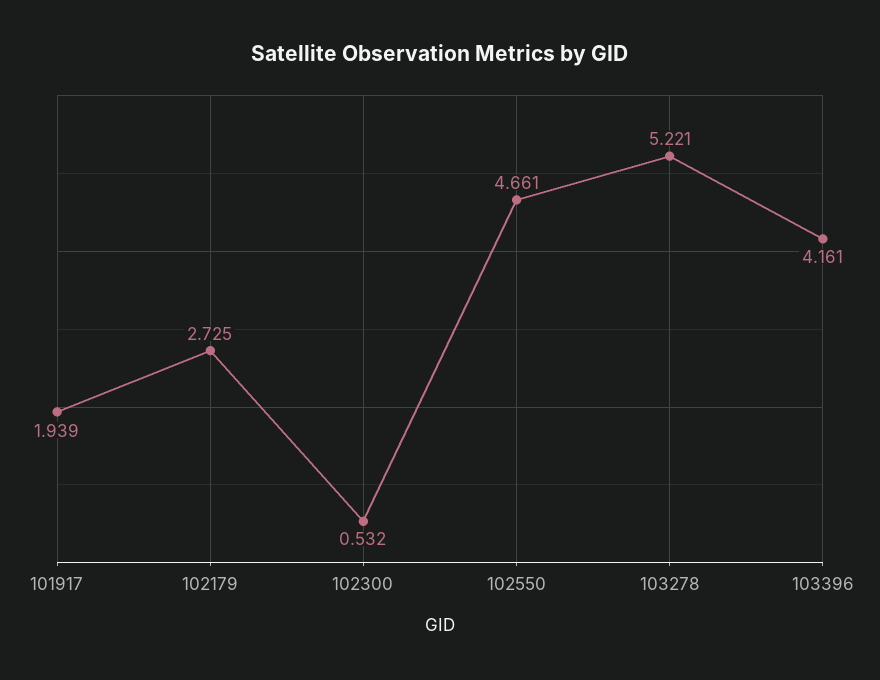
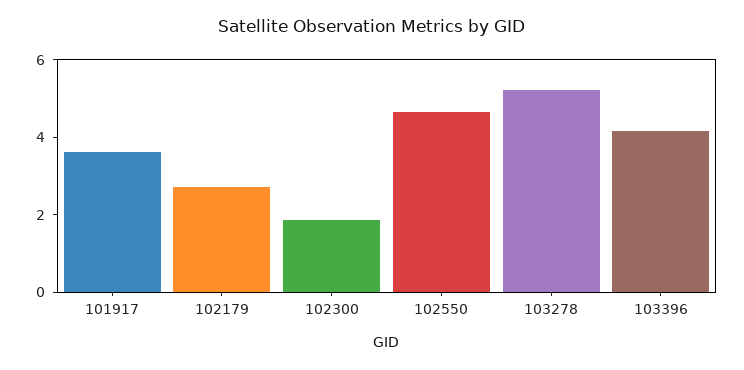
  {
-   "101917": 1.939,
+   "101917": 3.5,
    "102179": 2.725,
-   "102300": 0.532,
+   "102300": 2,
    "102550": 4.661,
    "103278": 5.221,
    "103396": 4.161
  }

